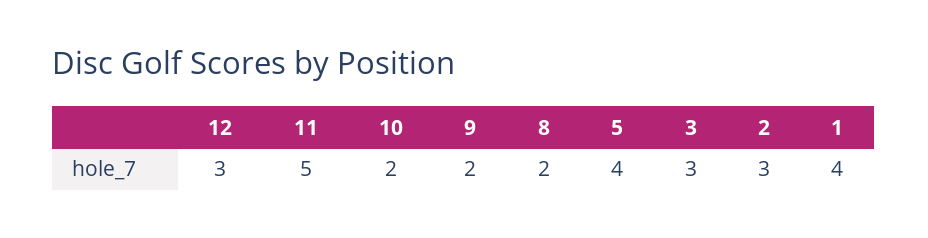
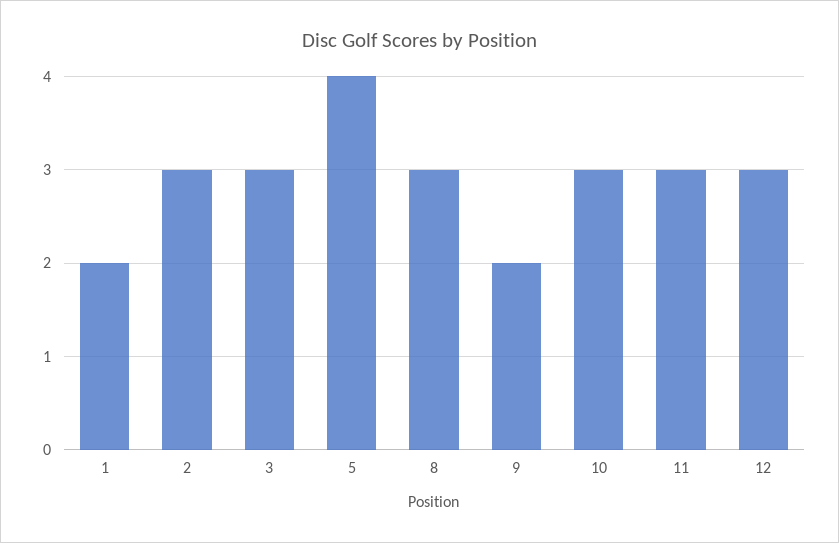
  {
    "12": 3,
-   "11": 5,
+   "11": 3,
-   "10": 2,
+   "10": 3,
    "9": 2,
-   "8": 2,
+   "8": 3,
    "5": 4,
    "3": 3,
    "2": 3,
-   "1": 4
+   "1": 2
  }

